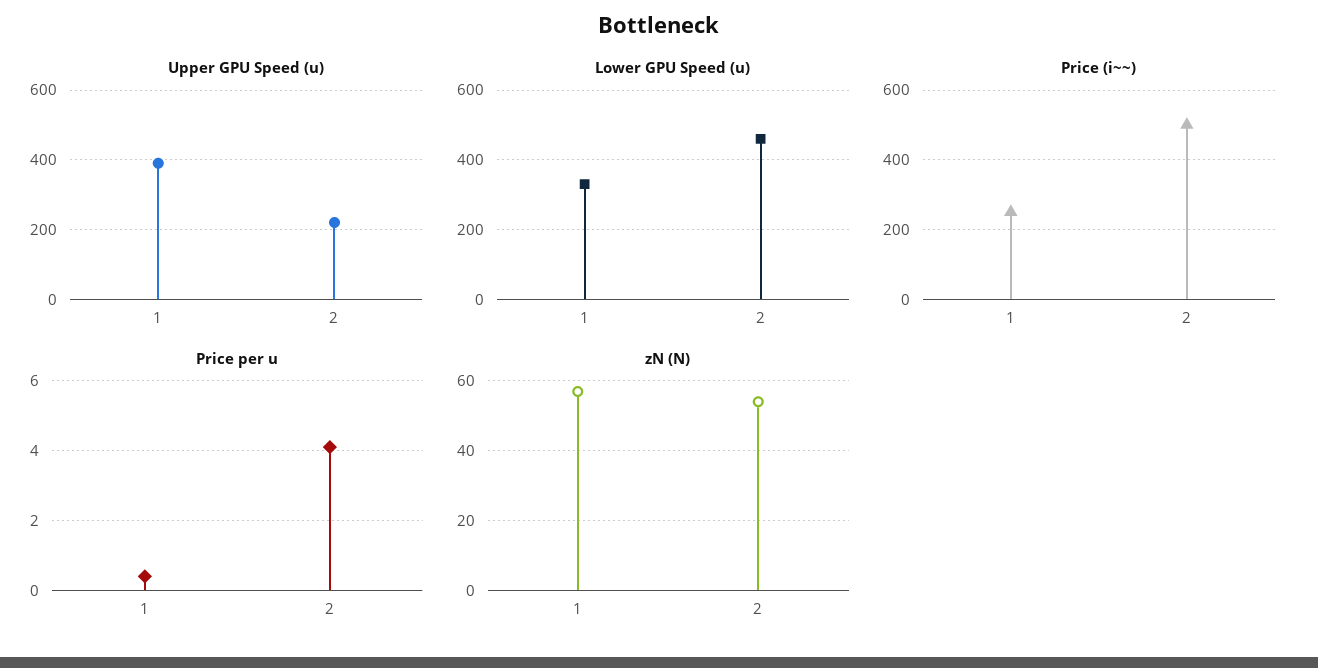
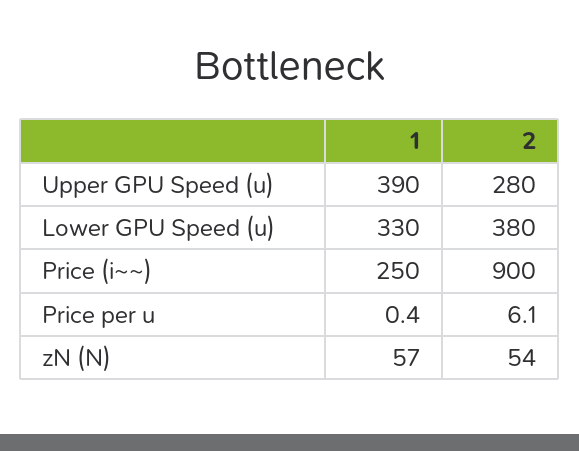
  {
    "Upper GPU Speed (u)": {
      "1": 390,
-     "2": 220
+     "2": 280
    },
    "Lower GPU Speed (u)": {
      "1": 330,
-     "2": 460
+     "2": 380
    },
    "Price (i~~)": {
      "1": 250,
-     "2": 500
+     "2": 900
    },
    "Price per u": {
      "1": 0.4,
-     "2": 4
+     "2": 6.1
    },
    "zN (N)": {
      "1": 57,
      "2": 54
    }
  }

